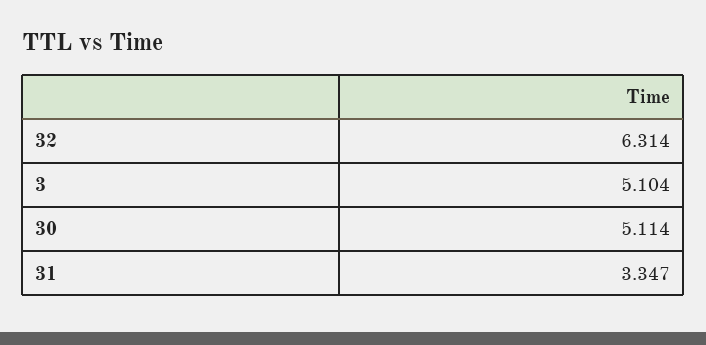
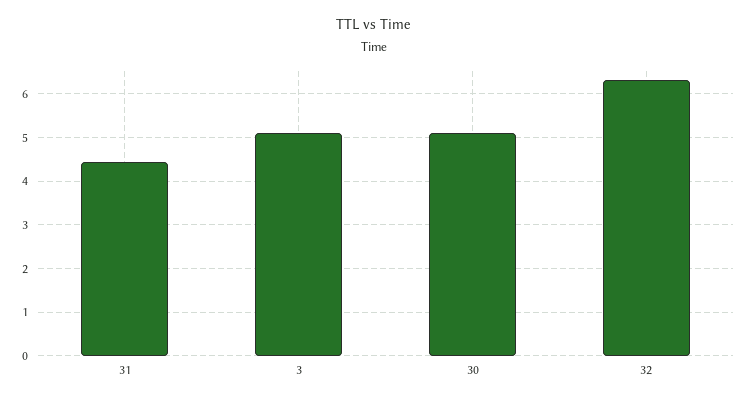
  {
    "32": 6.314,
    "3": 5.104,
    "30": 5.114,
-   "31": 3.347
+   "31": 4.4
  }

